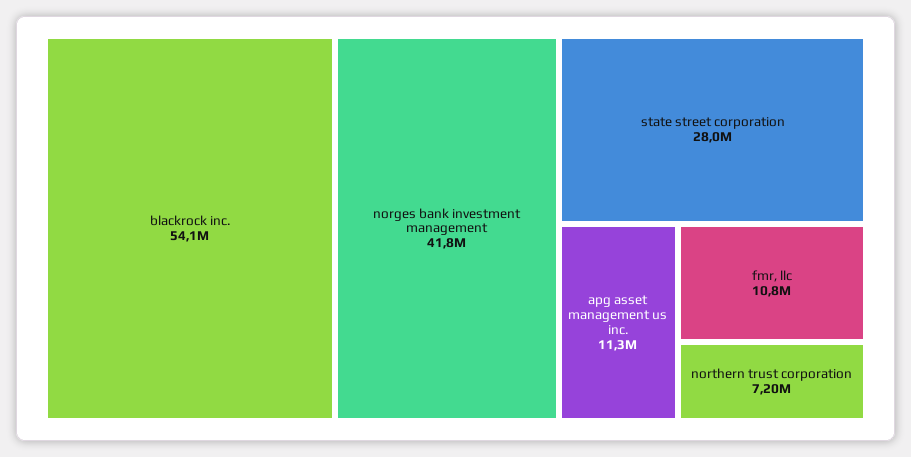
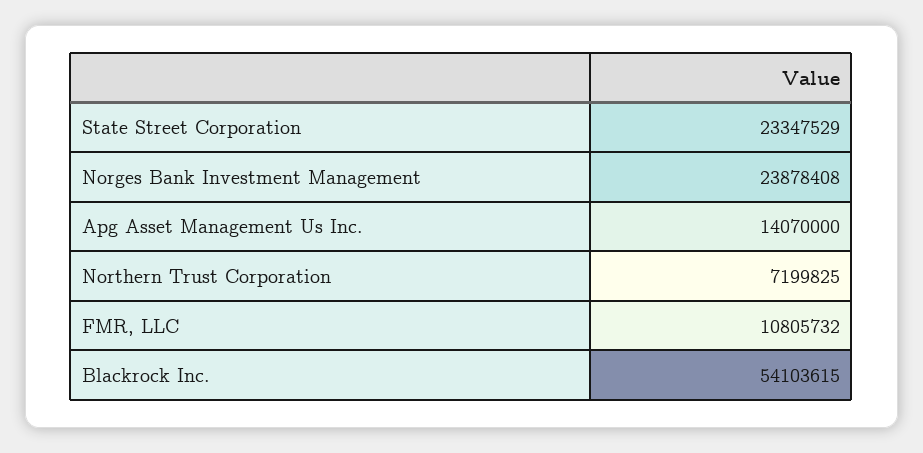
  {
    "blackrock inc.": 54103615,
-   "norges bank investment management": 41800000,
+   "norges bank investment management": 23878408,
-   "state street corporation": 28000000,
+   "state street corporation": 23347529,
-   "apg asset management us inc.": 11300000,
+   "apg asset management us inc.": 14070000,
    "fmr, llc": 10805732,
    "northern trust corporation": 7199825
  }

